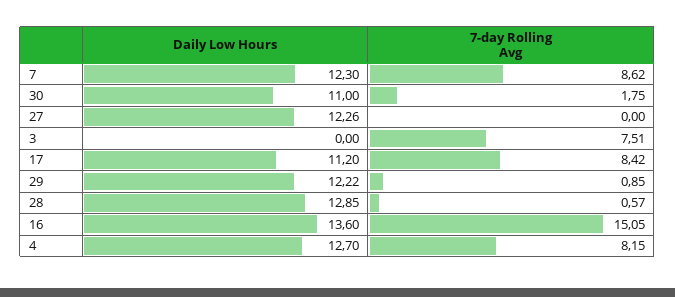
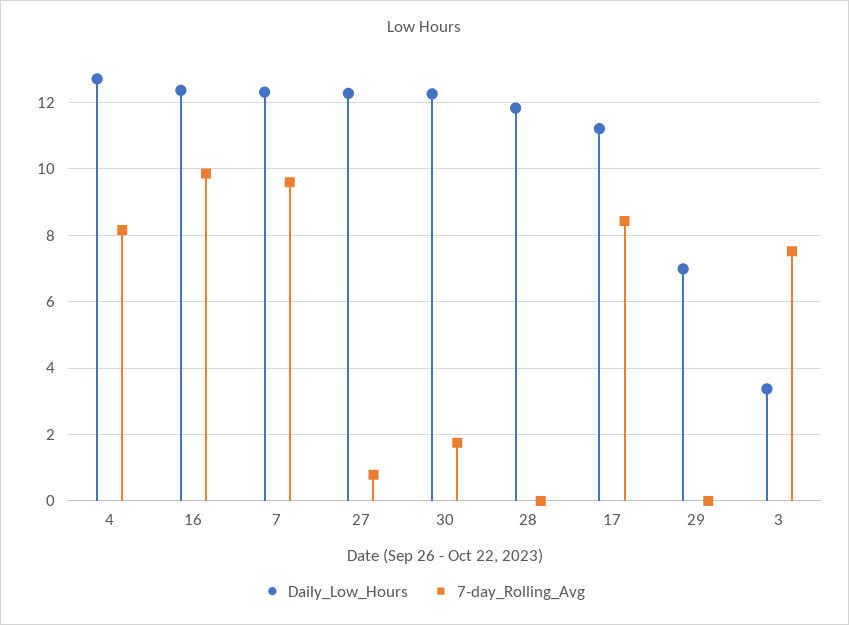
  {
    "Daily Low Hours": {
      "7": 12.3,
-     "30": 11,
+     "30": 12.2,
      "27": 12.26,
-     "3": 0,
+     "3": 3.4,
      "17": 11.2,
-     "29": 12.22,
+     "29": 7,
-     "28": 12.85,
+     "28": 11.8,
-     "16": 13.6,
+     "16": 12.4,
      "4": 12.7
    },
    "7-day Rolling Avg": {
-     "7": 8.62,
+     "7": 9.6,
      "30": 1.75,
-     "27": 0,
+     "27": 0.8,
      "3": 7.51,
      "17": 8.42,
-     "29": 0.85,
+     "29": 0,
-     "28": 0.57,
+     "28": 0,
-     "16": 15.05,
+     "16": 9.8,
      "4": 8.15
    }
  }

